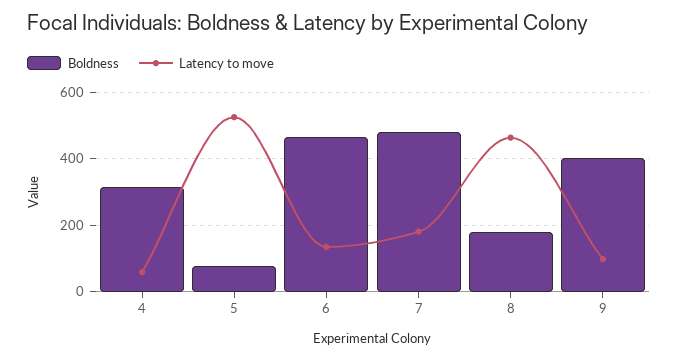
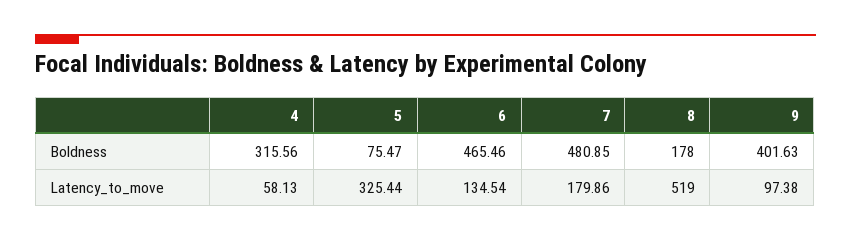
  {
    "Boldness": {
      "4": 315.56,
      "5": 75.47,
      "6": 465.46,
      "7": 480.85,
      "8": 178,
      "9": 401.63
    },
    "Latency to move": {
      "4": 58.13,
-     "5": 520,
+     "5": 325.44,
      "6": 134.54,
      "7": 179.86,
-     "8": 460,
+     "8": 519,
      "9": 97.38
    }
  }

